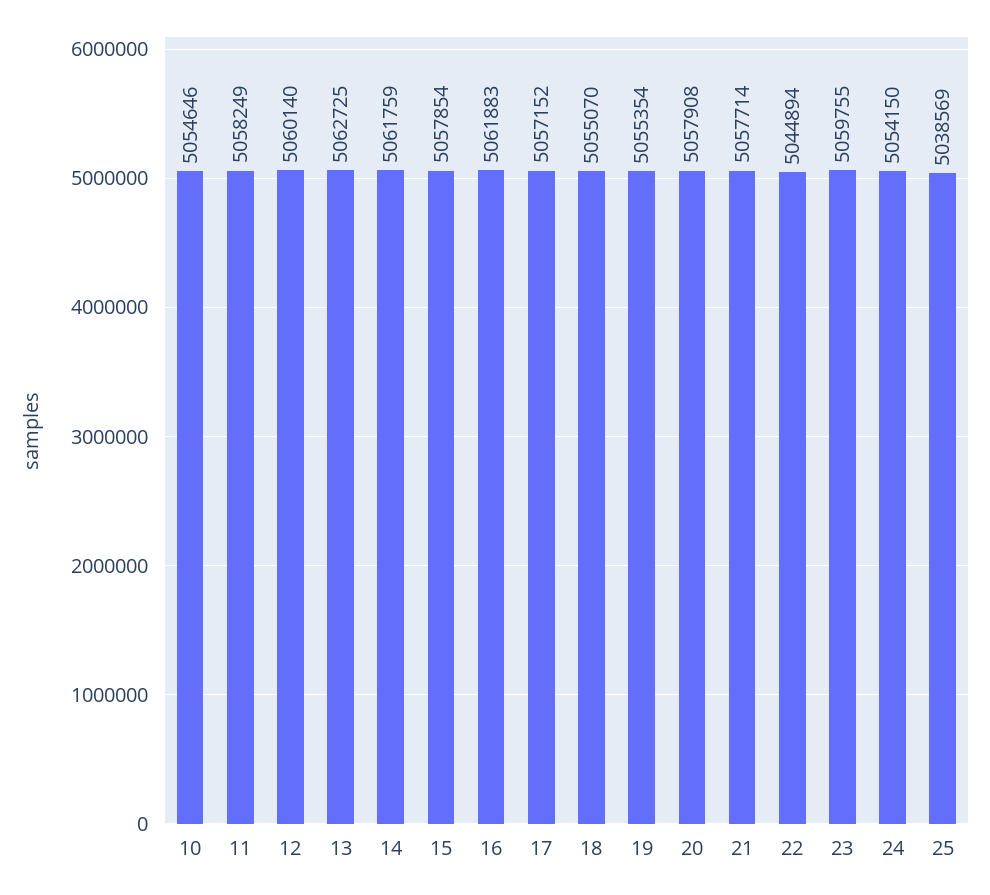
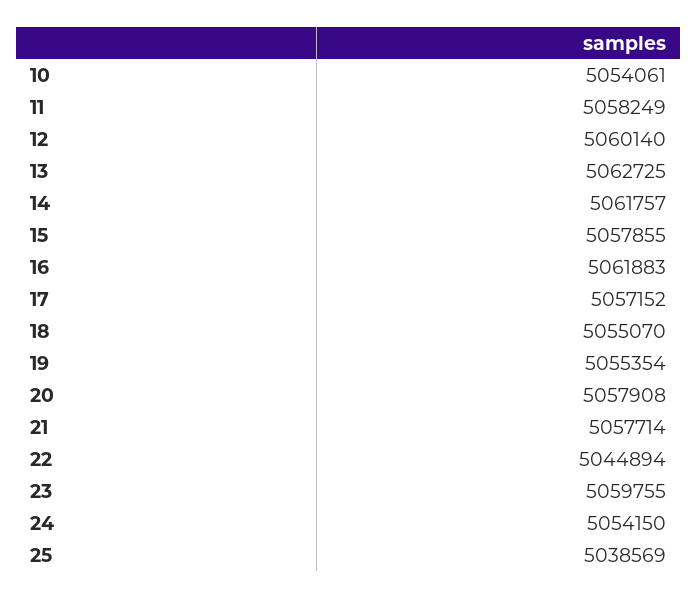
  {
-   "10": 5054646,
+   "10": 5054061,
    "11": 5058249,
    "12": 5060140,
    "13": 5062725,
-   "14": 5061759,
+   "14": 5061757,
-   "15": 5057854,
+   "15": 5057855,
    "16": 5061883,
    "17": 5057152,
    "18": 5055070,
    "19": 5055354,
    "20": 5057908,
    "21": 5057714,
    "22": 5044894,
    "23": 5059755,
    "24": 5054150,
    "25": 5038569
  }

